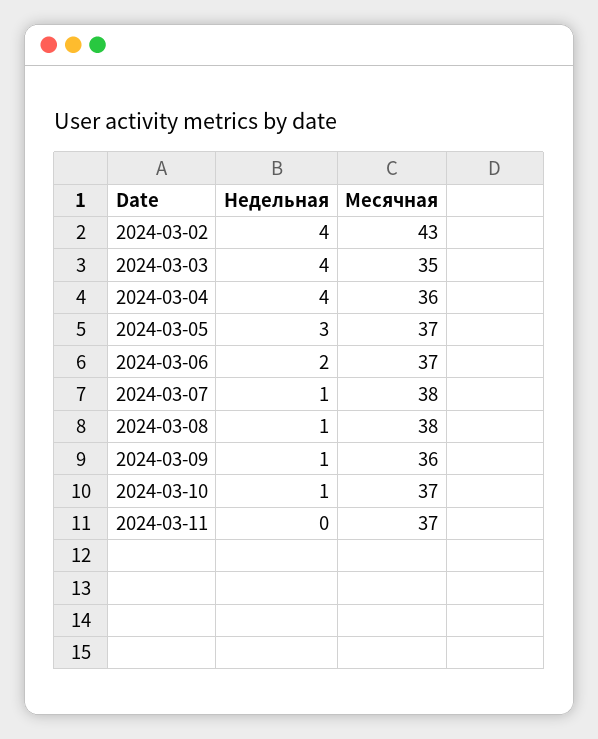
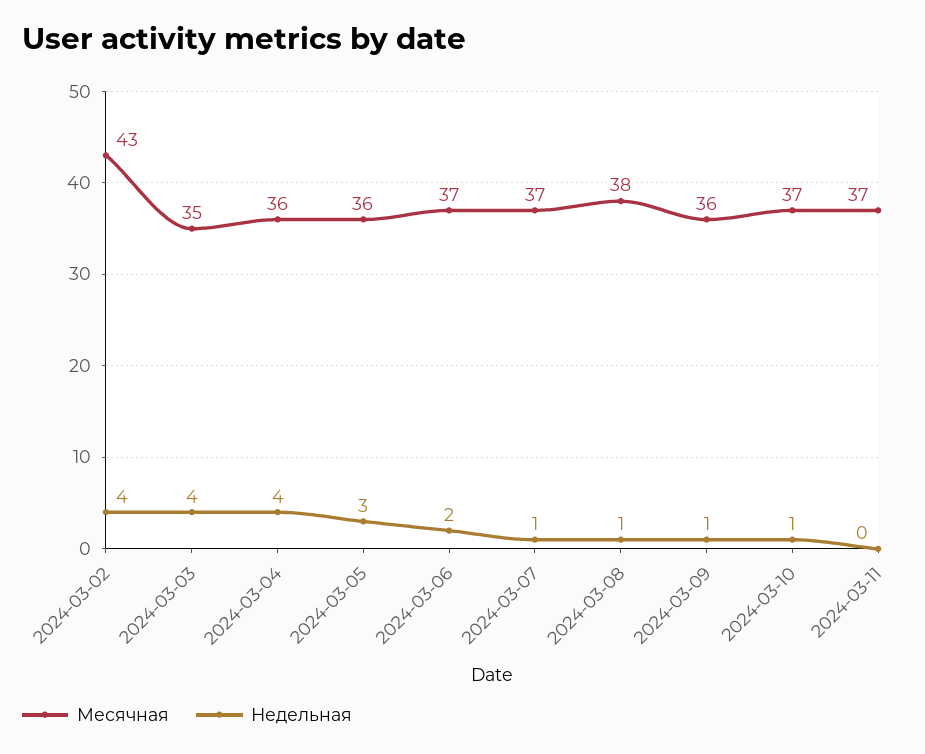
  {
    "Недельная": {
      "2024-03-02": 4,
      "2024-03-03": 4,
      "2024-03-04": 4,
      "2024-03-05": 3,
      "2024-03-06": 2,
      "2024-03-07": 1,
      "2024-03-08": 1,
      "2024-03-09": 1,
      "2024-03-10": 1,
      "2024-03-11": 0
    },
    "Месячная": {
      "2024-03-02": 43,
      "2024-03-03": 35,
      "2024-03-04": 36,
-     "2024-03-05": 37,
+     "2024-03-05": 36,
      "2024-03-06": 37,
-     "2024-03-07": 38,
+     "2024-03-07": 37,
      "2024-03-08": 38,
      "2024-03-09": 36,
      "2024-03-10": 37,
      "2024-03-11": 37
    }
  }

